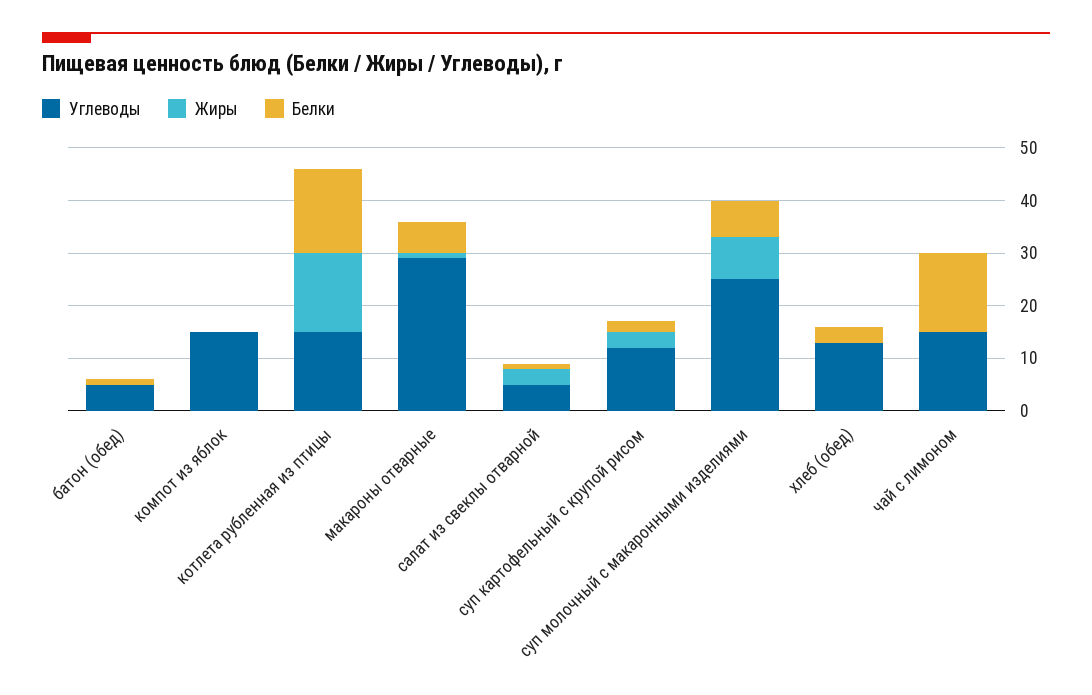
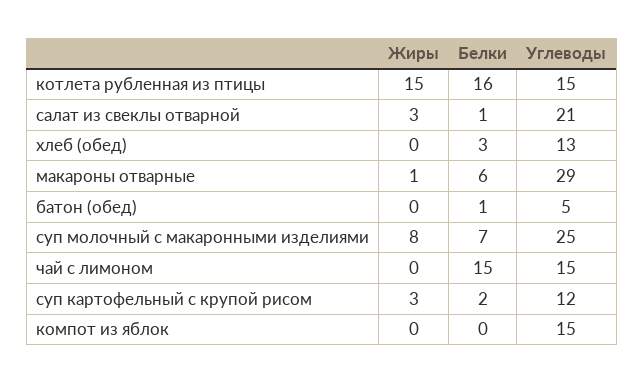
  {
    "Углеводы": {
      "батон (обед)": 5,
      "компот из яблок": 15,
      "котлета рубленная из птицы": 15,
      "макароны отварные": 29,
-     "салат из свеклы отварной": 5,
+     "салат из свеклы отварной": 21,
      "суп картофельный с крупой рисом": 12,
      "суп молочный с макаронными изделиями": 25,
      "хлеб (обед)": 13,
      "чай с лимоном": 15
    },
    "Жиры": {
      "батон (обед)": 0,
      "компот из яблок": 0,
      "котлета рубленная из птицы": 15,
      "макароны отварные": 1,
      "салат из свеклы отварной": 3,
      "суп картофельный с крупой рисом": 3,
      "суп молочный с макаронными изделиями": 8,
      "хлеб (обед)": 0,
      "чай с лимоном": 0
    },
    "Белки": {
      "батон (обед)": 1,
      "компот из яблок": 0,
      "котлета рубленная из птицы": 16,
      "макароны отварные": 6,
      "салат из свеклы отварной": 1,
      "суп картофельный с крупой рисом": 2,
      "суп молочный с макаронными изделиями": 7,
      "хлеб (обед)": 3,
      "чай с лимоном": 15
    }
  }

